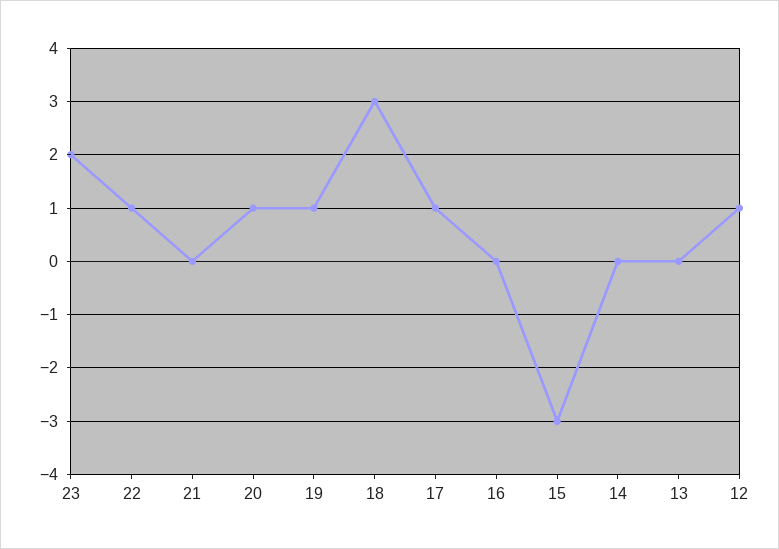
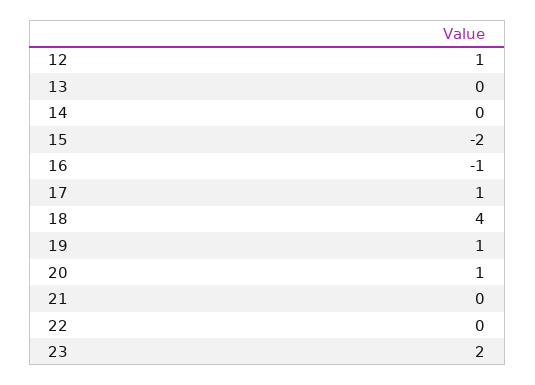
  {
    "23": 2,
-   "22": 1,
+   "22": 0,
    "21": 0,
    "20": 1,
    "19": 1,
-   "18": 3,
+   "18": 4,
    "17": 1,
-   "16": 0,
+   "16": -1,
-   "15": -3,
+   "15": -2,
    "14": 0,
    "13": 0,
    "12": 1
  }

